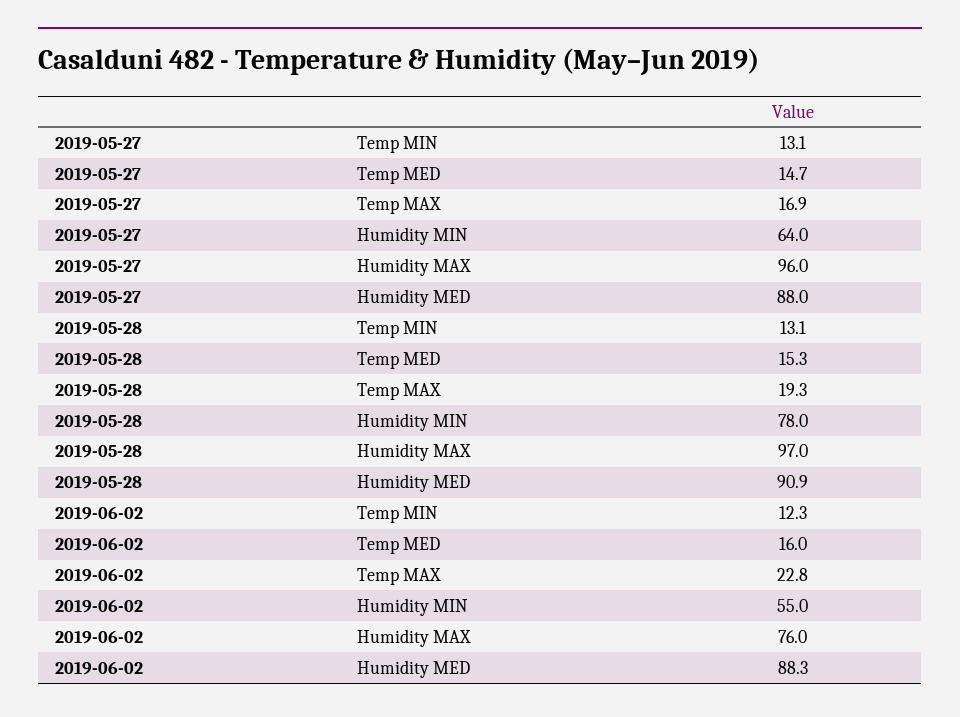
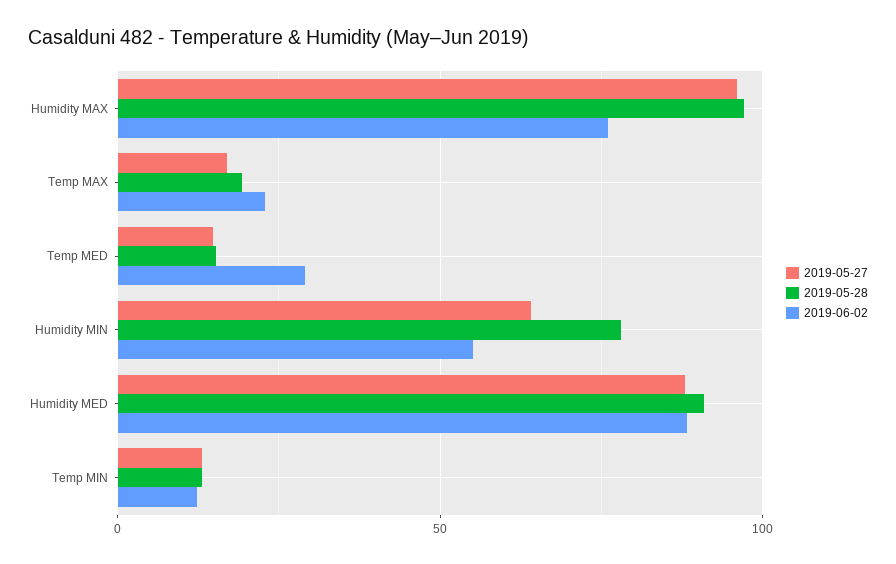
  {
    "2019-05-27": {
      "Temp MIN": 13.1,
      "Temp MED": 14.7,
      "Temp MAX": 16.9,
      "Humidity MIN": 64,
      "Humidity MAX": 96,
      "Humidity MED": 88
    },
    "2019-05-28": {
      "Temp MIN": 13.1,
      "Temp MED": 15.3,
      "Temp MAX": 19.3,
      "Humidity MIN": 78,
      "Humidity MAX": 97,
      "Humidity MED": 90.9
    },
    "2019-06-02": {
      "Temp MIN": 12.3,
-     "Temp MED": 16,
+     "Temp MED": 30,
      "Temp MAX": 22.8,
      "Humidity MIN": 55,
      "Humidity MAX": 76,
      "Humidity MED": 88.3
    }
  }

